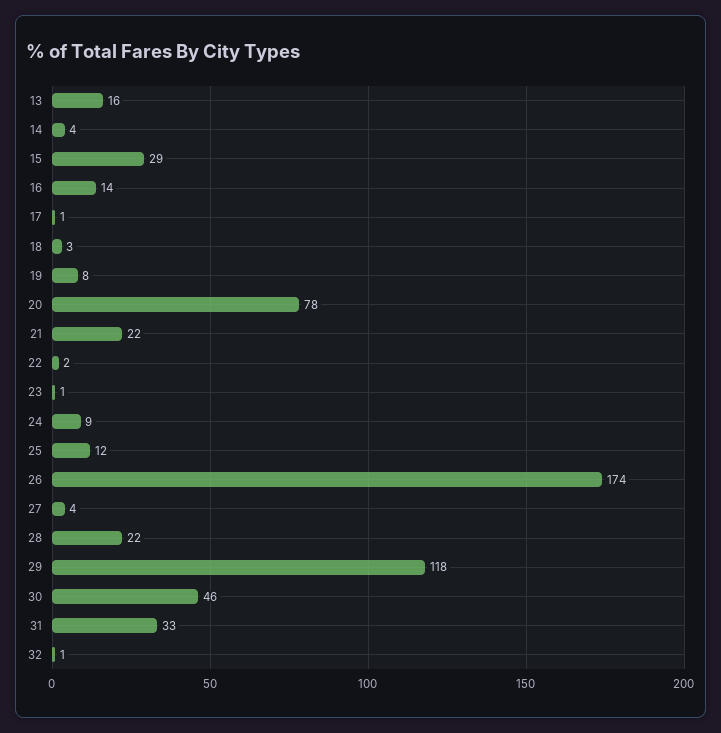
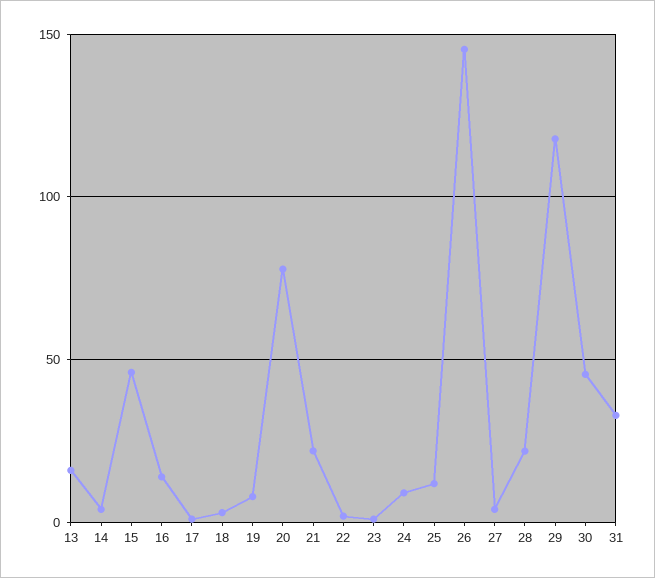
  {
    "13": 16,
    "14": 4,
-   "15": 29,
+   "15": 45,
    "16": 14,
    "17": 1,
    "18": 3,
    "19": 8,
    "20": 78,
    "21": 22,
    "22": 2,
    "23": 1,
    "24": 9,
    "25": 12,
-   "26": 174,
+   "26": 145,
    "27": 4,
    "28": 22,
    "29": 118,
    "30": 46,
-   "31": 33,
+   "31": 33
-   "32": 1
  }

